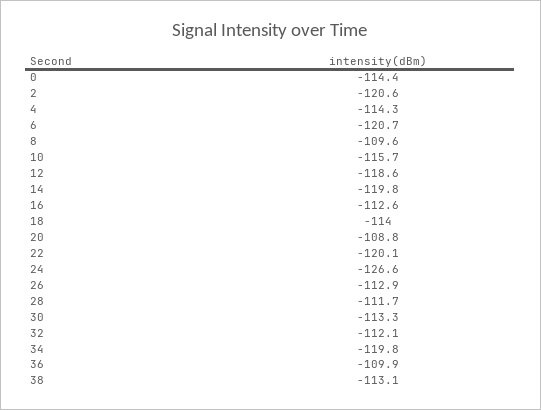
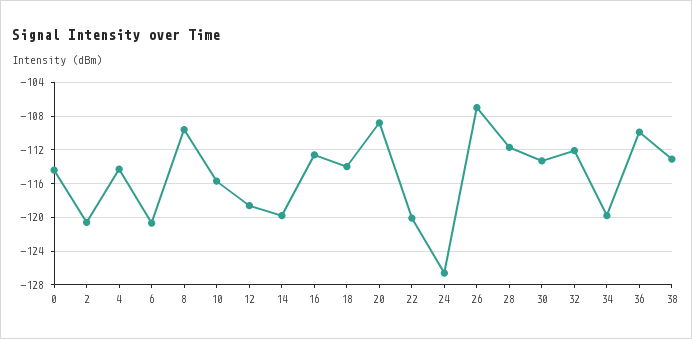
  {
    "0": -114.4,
    "2": -120.6,
    "4": -114.3,
    "6": -120.7,
    "8": -109.6,
    "10": -115.7,
    "12": -118.6,
    "14": -119.8,
    "16": -112.6,
    "18": -114,
    "20": -108.8,
    "22": -120.1,
    "24": -126.6,
-   "26": -112.9,
+   "26": -107,
    "28": -111.7,
    "30": -113.3,
    "32": -112.1,
    "34": -119.8,
    "36": -109.9,
    "38": -113.1
  }

